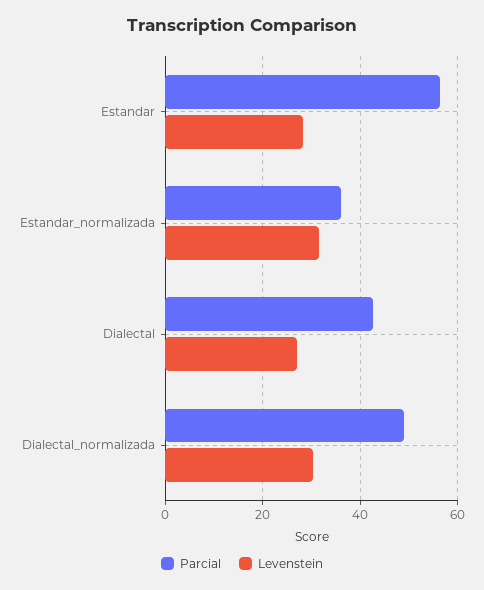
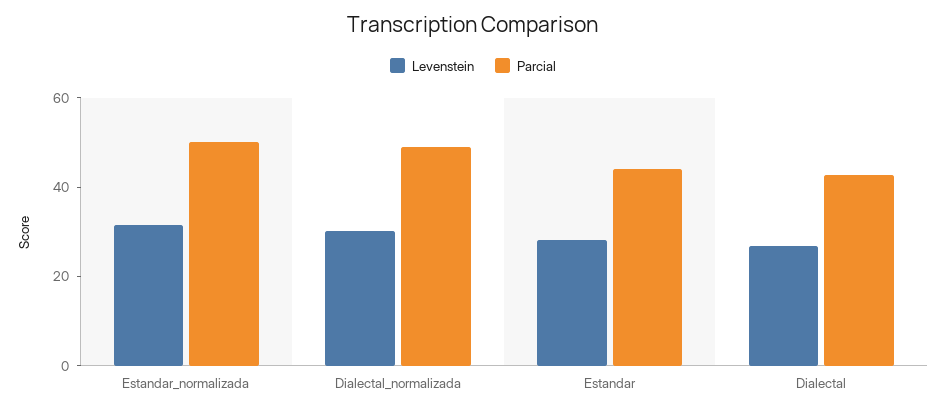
  {
    "Parcial": {
-     "Estandar": 56,
+     "Estandar": 45,
-     "Estandar_normalizada": 36,
+     "Estandar_normalizada": 50,
      "Dialectal": 42,
      "Dialectal_normalizada": 48
    },
    "Levenstein": {
      "Estandar": 28,
      "Estandar_normalizada": 32,
      "Dialectal": 26,
      "Dialectal_normalizada": 30
    }
  }

